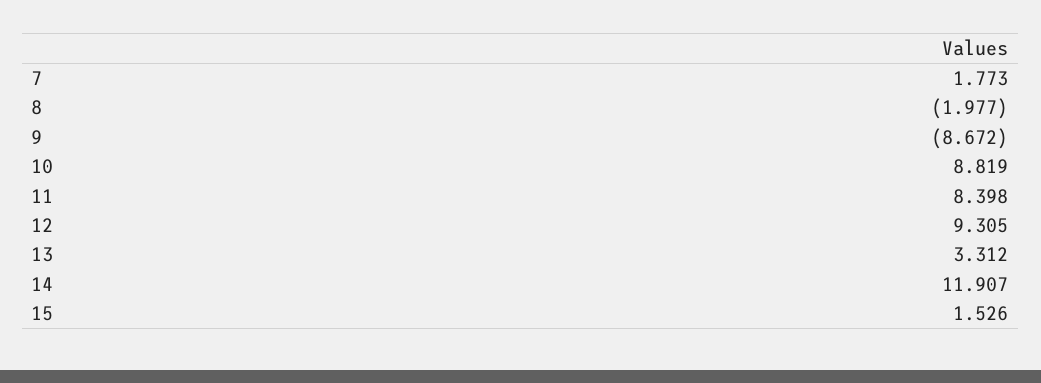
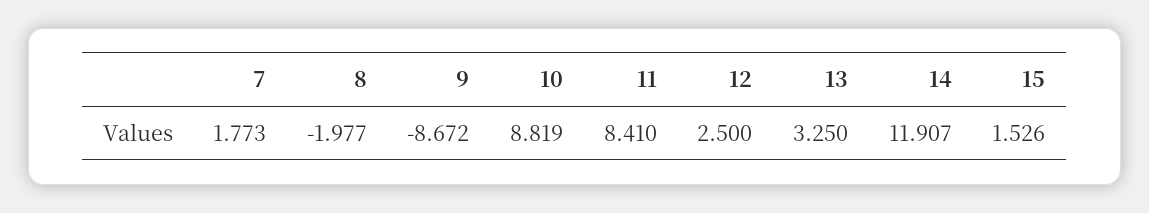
  {
    "7": 1.773,
    "8": -1.977,
    "9": -8.672,
    "10": 8.819,
-   "11": 8.398,
+   "11": 8.41,
-   "12": 9.305,
+   "12": 2.5,
-   "13": 3.312,
+   "13": 3.25,
    "14": 11.907,
    "15": 1.526
  }

